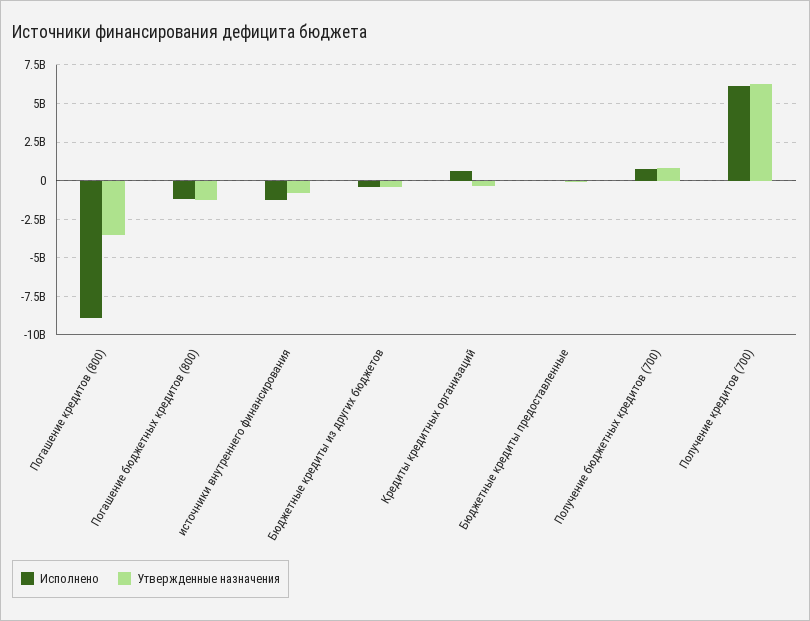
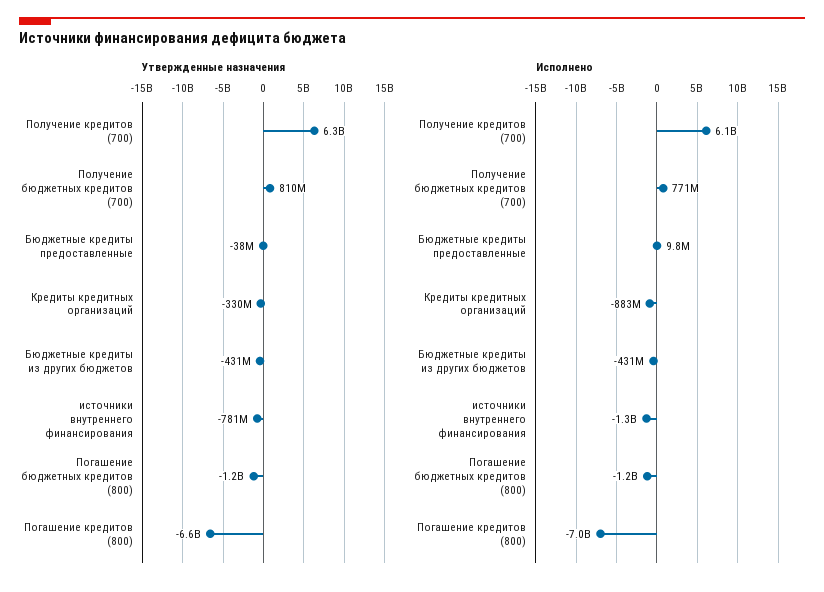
  {
    "Исполнено": {
-     "Погашение кредитов (800)": -9000000000,
+     "Погашение кредитов (800)": -7000000000,
      "Погашение бюджетных кредитов (800)": -1200000000,
      "источники внутреннего финансирования": -1300000000,
      "Бюджетные кредиты из других бюджетов": -431000000,
-     "Кредиты кредитных организаций": 500000000,
+     "Кредиты кредитных организаций": -883000000,
      "Бюджетные кредиты предоставленные": 9800000,
      "Получение бюджетных кредитов (700)": 771000000,
      "Получение кредитов (700)": 6100000000
    },
    "Утвержденные назначения": {
-     "Погашение кредитов (800)": -3500000000,
+     "Погашение кредитов (800)": -6600000000,
      "Погашение бюджетных кредитов (800)": -1200000000,
      "источники внутреннего финансирования": -781000000,
      "Бюджетные кредиты из других бюджетов": -431000000,
      "Кредиты кредитных организаций": -330000000,
      "Бюджетные кредиты предоставленные": -38000000,
      "Получение бюджетных кредитов (700)": 810000000,
      "Получение кредитов (700)": 6300000000
    }
  }

